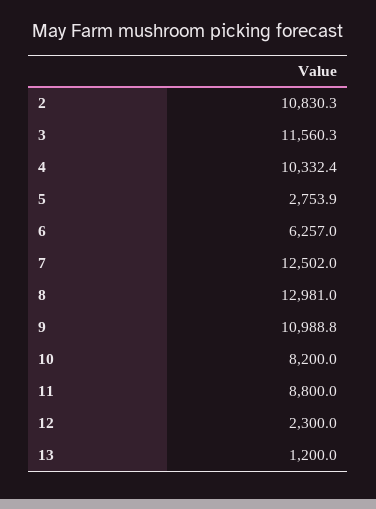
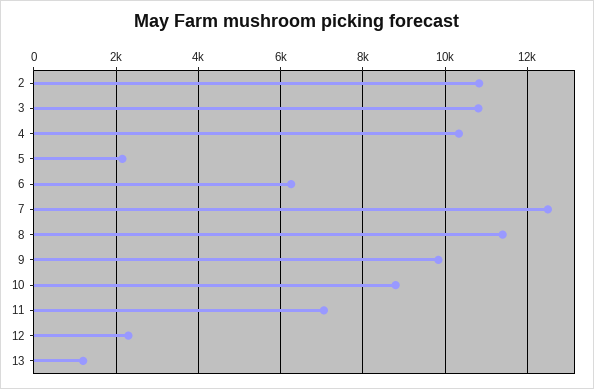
  {
    "2": 10830.3,
-   "3": 11560.3,
+   "3": 10800,
    "4": 10332.4,
-   "5": 2753.9,
+   "5": 2200,
    "6": 6257,
    "7": 12502,
-   "8": 12981,
+   "8": 11400,
-   "9": 10988.8,
+   "9": 9800,
-   "10": 8200,
+   "10": 8800,
-   "11": 8800,
+   "11": 7000,
    "12": 2300,
    "13": 1200
  }

